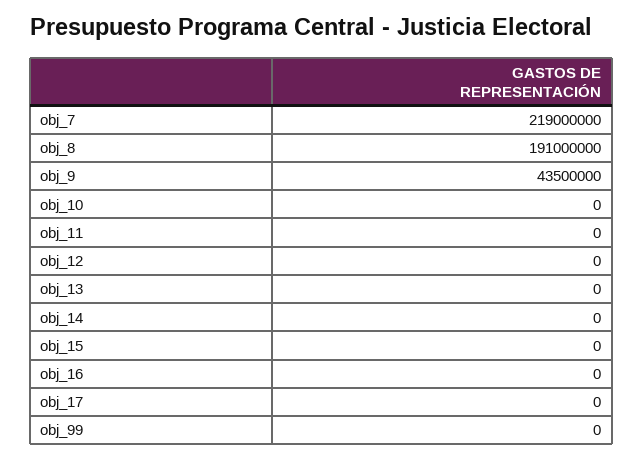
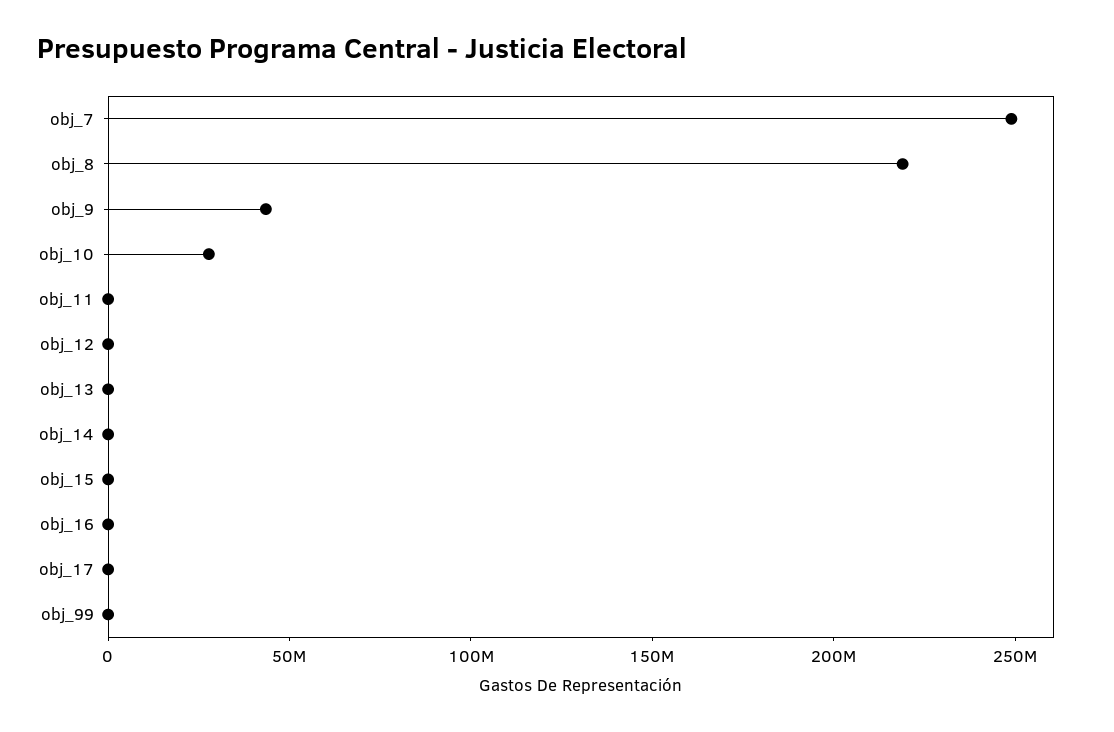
  {
-   "obj_7": 219000000,
+   "obj_7": 250000000,
-   "obj_8": 191000000,
+   "obj_8": 220000000,
    "obj_9": 43500000,
-   "obj_10": 0,
+   "obj_10": 30000000,
    "obj_11": 0,
    "obj_12": 0,
    "obj_13": 0,
    "obj_14": 0,
    "obj_15": 0,
    "obj_16": 0,
    "obj_17": 0,
    "obj_99": 0
  }

